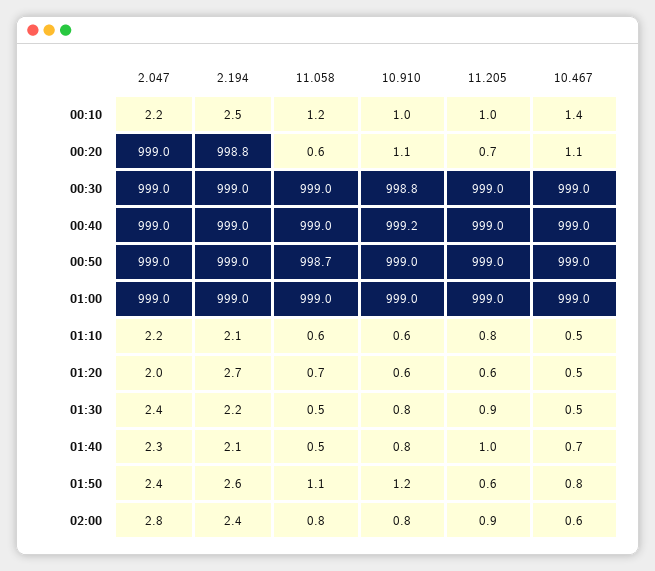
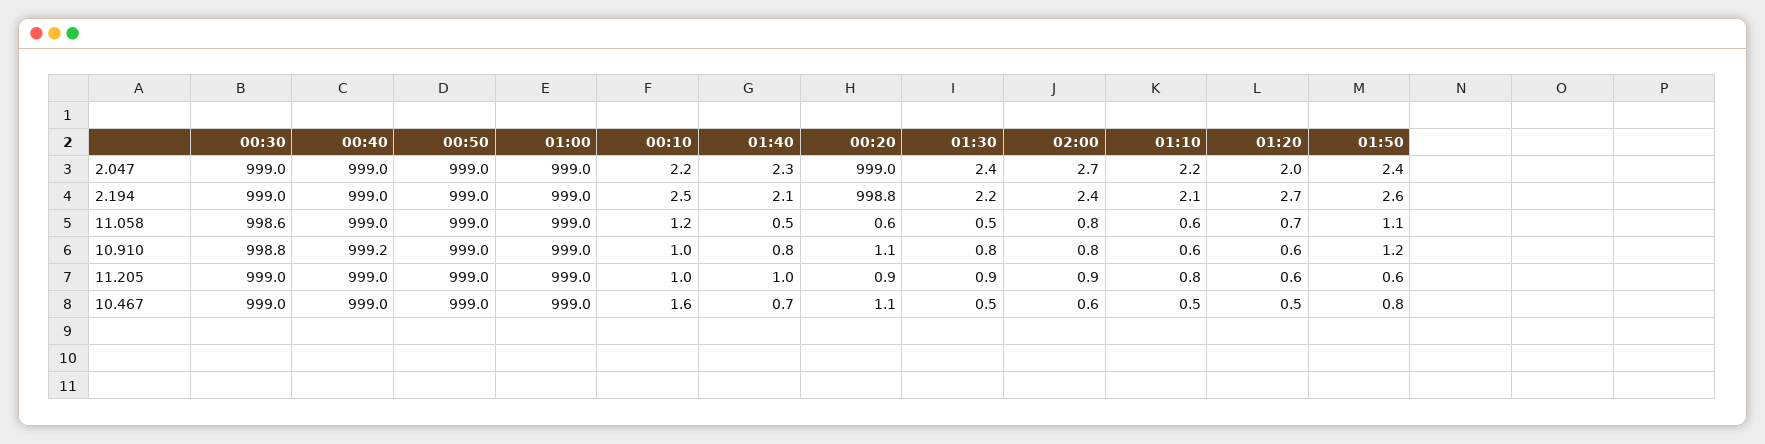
  {
    "2.047": {
      "00:10": 2.2,
      "00:20": 999,
      "00:30": 999,
      "00:40": 999,
      "00:50": 999,
      "01:00": 999,
      "01:10": 2.2,
      "01:20": 2,
      "01:30": 2.4,
      "01:40": 2.3,
      "01:50": 2.4,
-     "02:00": 2.8
+     "02:00": 2.7
    },
    "2.194": {
      "00:10": 2.5,
      "00:20": 998.8,
      "00:30": 999,
      "00:40": 999,
      "00:50": 999,
      "01:00": 999,
      "01:10": 2.1,
      "01:20": 2.7,
      "01:30": 2.2,
      "01:40": 2.1,
      "01:50": 2.6,
      "02:00": 2.4
    },
    "11.058": {
      "00:10": 1.2,
      "00:20": 0.6,
-     "00:30": 999,
+     "00:30": 998.6,
      "00:40": 999,
-     "00:50": 998.7,
+     "00:50": 999,
      "01:00": 999,
      "01:10": 0.6,
      "01:20": 0.7,
      "01:30": 0.5,
      "01:40": 0.5,
      "01:50": 1.1,
      "02:00": 0.8
    },
    "10.910": {
      "00:10": 1,
      "00:20": 1.1,
      "00:30": 998.8,
      "00:40": 999.2,
      "00:50": 999,
      "01:00": 999,
      "01:10": 0.6,
      "01:20": 0.6,
      "01:30": 0.8,
      "01:40": 0.8,
      "01:50": 1.2,
      "02:00": 0.8
    },
    "11.205": {
      "00:10": 1,
-     "00:20": 0.7,
+     "00:20": 0.9,
      "00:30": 999,
      "00:40": 999,
      "00:50": 999,
      "01:00": 999,
      "01:10": 0.8,
      "01:20": 0.6,
      "01:30": 0.9,
      "01:40": 1,
      "01:50": 0.6,
      "02:00": 0.9
    },
    "10.467": {
-     "00:10": 1.4,
+     "00:10": 1.6,
      "00:20": 1.1,
      "00:30": 999,
      "00:40": 999,
      "00:50": 999,
      "01:00": 999,
      "01:10": 0.5,
      "01:20": 0.5,
      "01:30": 0.5,
      "01:40": 0.7,
      "01:50": 0.8,
      "02:00": 0.6
    }
  }

